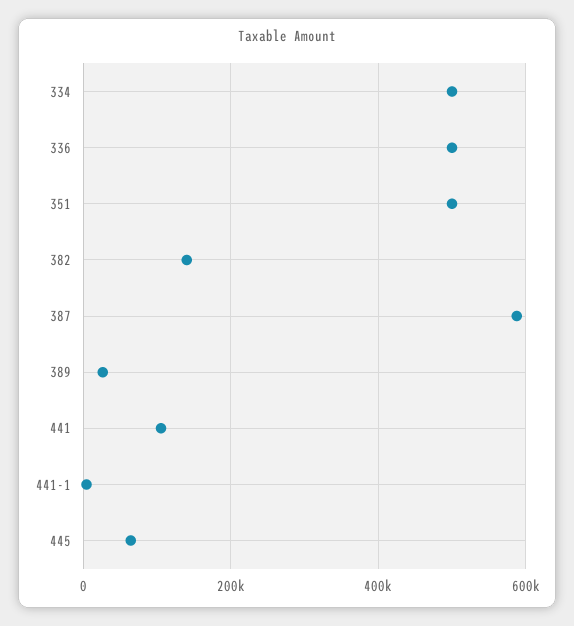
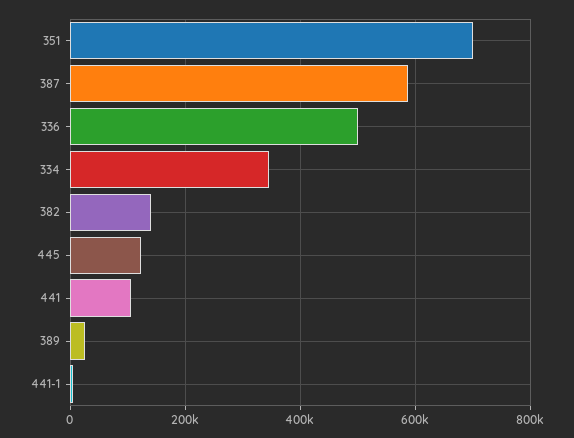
  {
-   "334": 500000,
+   "334": 340000,
    "336": 500000,
-   "351": 500000,
+   "351": 700000,
    "382": 140000,
    "387": 580000,
    "389": 20000,
    "441": 100000,
    "441-1": 0,
-   "445": 60000
+   "445": 120000
  }

